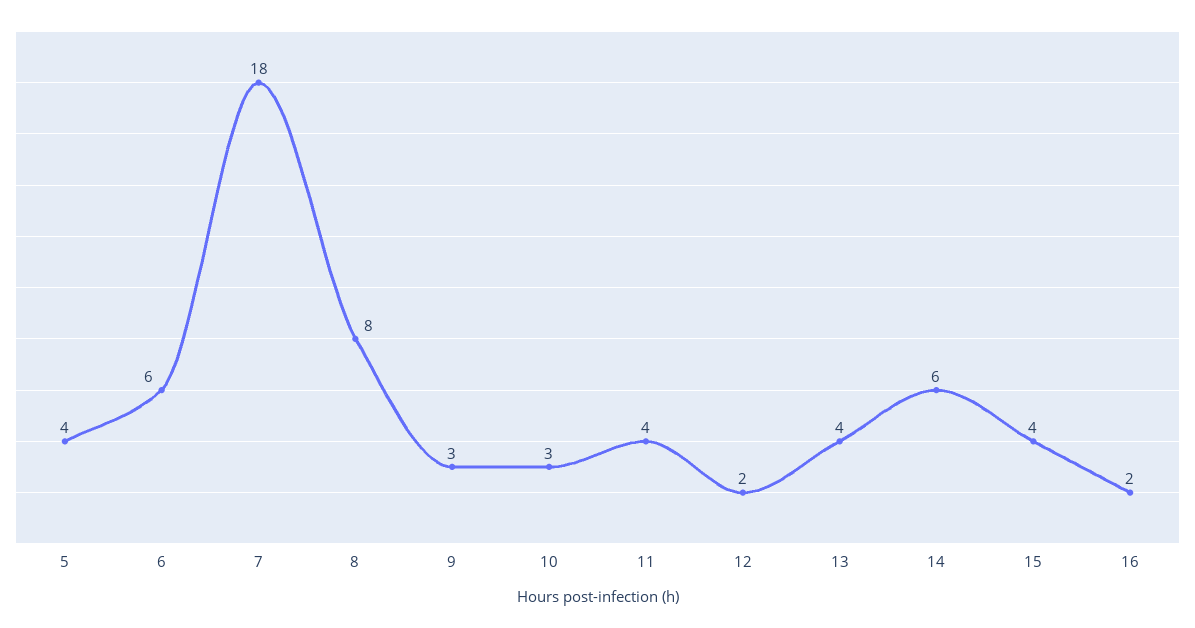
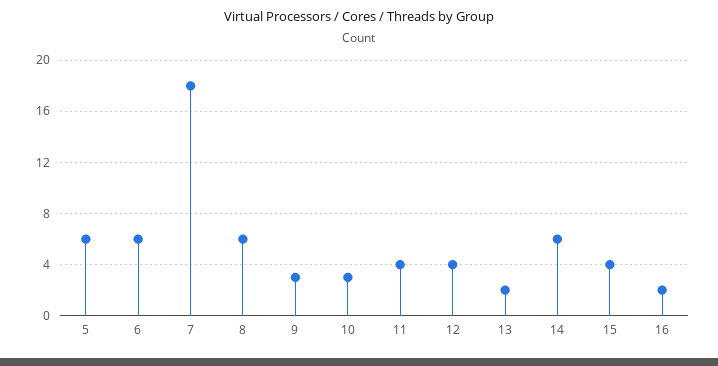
  {
-   "5": 4,
+   "5": 6,
    "6": 6,
    "7": 18,
-   "8": 8,
+   "8": 6,
    "9": 3,
    "10": 3,
    "11": 4,
-   "12": 2,
+   "12": 4,
-   "13": 4,
+   "13": 2,
    "14": 6,
    "15": 4,
    "16": 2
  }

